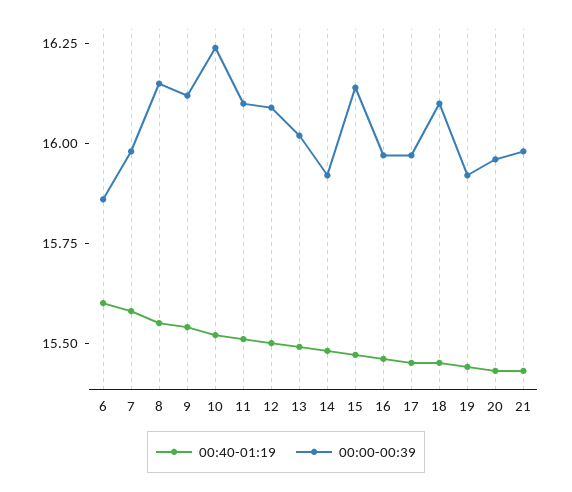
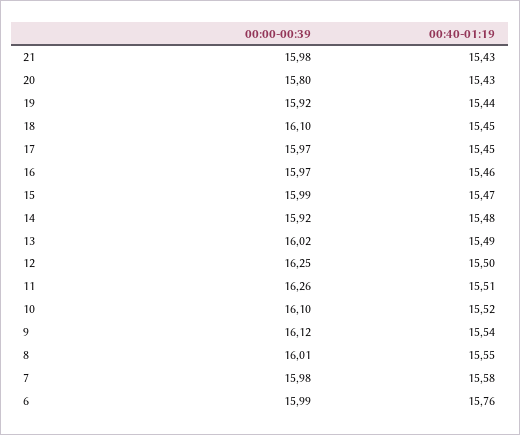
  {
    "00:40-01:19": {
-     "6": 15.6,
+     "6": 15.76,
      "7": 15.58,
      "8": 15.55,
      "9": 15.54,
      "10": 15.52,
      "11": 15.51,
      "12": 15.5,
      "13": 15.49,
      "14": 15.48,
      "15": 15.47,
      "16": 15.46,
      "17": 15.45,
      "18": 15.45,
      "19": 15.44,
      "20": 15.43,
      "21": 15.43
    },
    "00:00-00:39": {
-     "6": 15.85,
+     "6": 15.99,
      "7": 15.98,
-     "8": 16.15,
+     "8": 16.01,
      "9": 16.12,
-     "10": 16.25,
+     "10": 16.1,
-     "11": 16.1,
+     "11": 16.26,
-     "12": 16.1,
+     "12": 16.25,
      "13": 16.02,
      "14": 15.92,
-     "15": 16.15,
+     "15": 15.99,
      "16": 15.97,
      "17": 15.97,
      "18": 16.1,
      "19": 15.92,
-     "20": 15.95,
+     "20": 15.8,
      "21": 15.98
    }
  }

